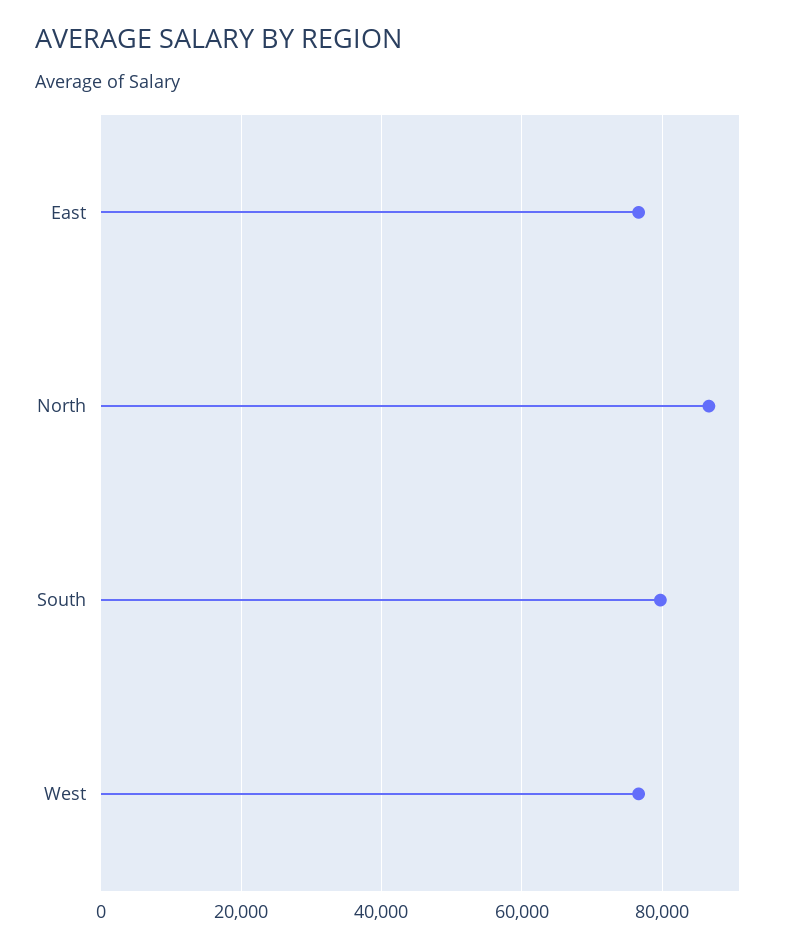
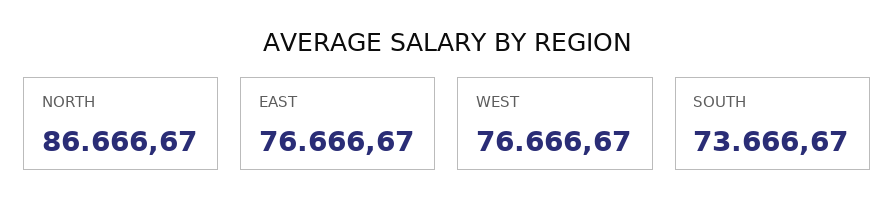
  {
    "East": 76666.67,
    "North": 86666.67,
-   "South": 80000,
+   "South": 73666.67,
    "West": 76666.67
  }

